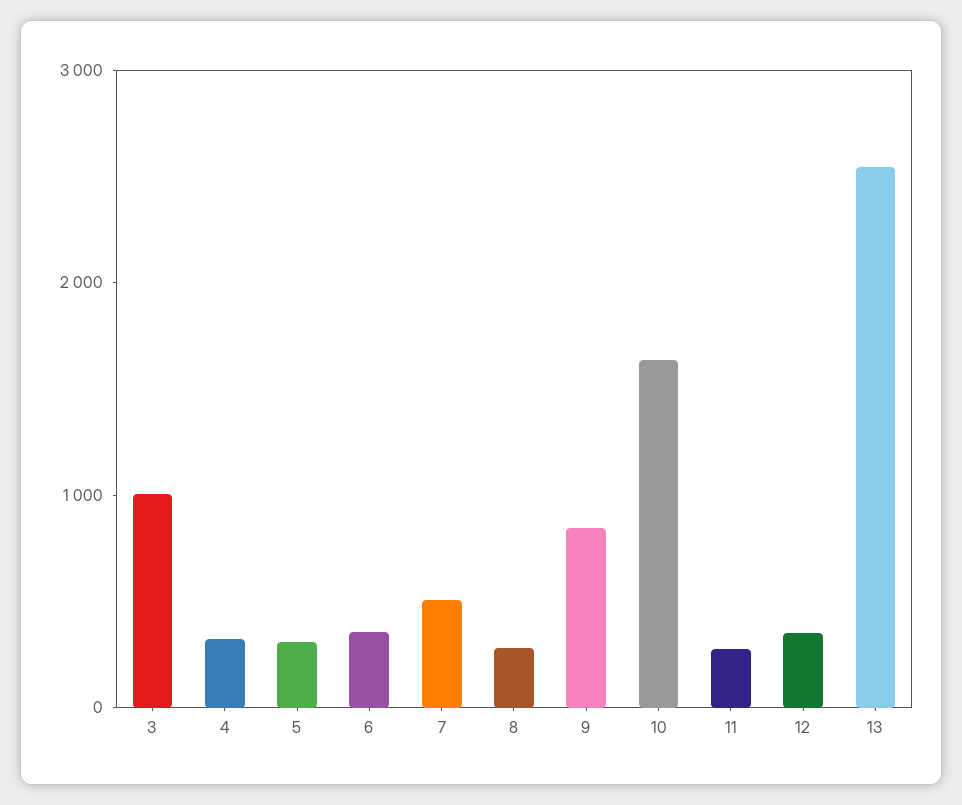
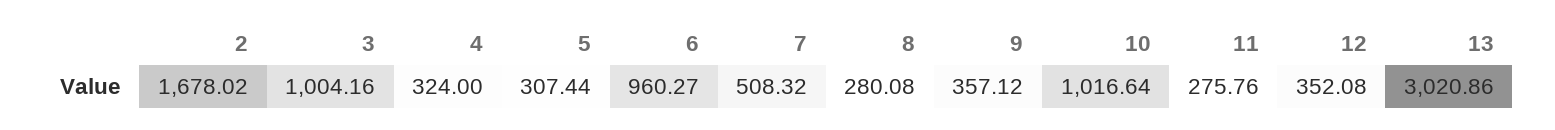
  {
    "3": 1004.16,
    "4": 324,
    "5": 307.44,
-   "6": 400,
+   "6": 960.27,
    "7": 508.32,
    "8": 280.08,
-   "9": 800,
+   "9": 357.12,
-   "10": 1600,
+   "10": 1016.64,
    "11": 275.76,
    "12": 352.08,
-   "13": 2600
+   "13": 3020.86,
+   "2": 1678.02
  }

